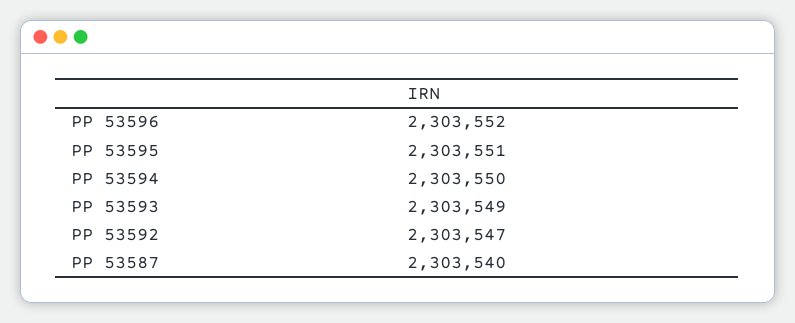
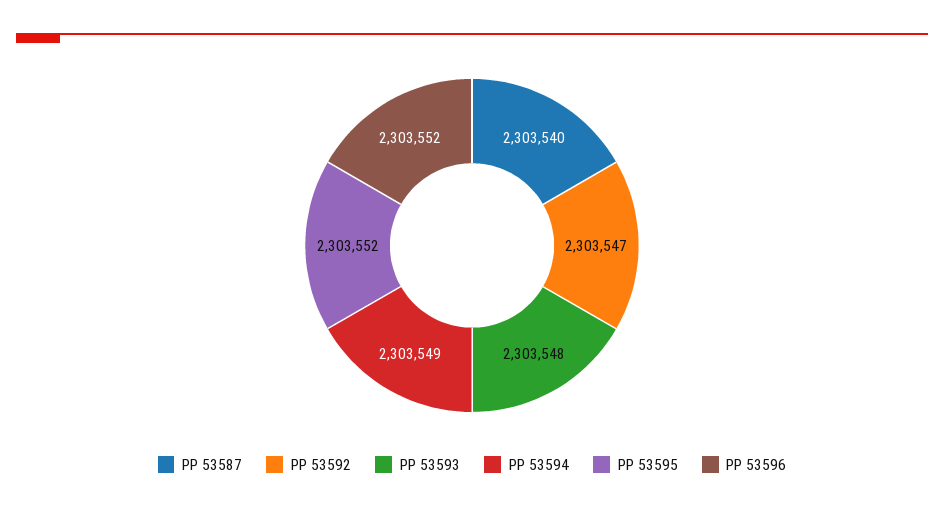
  {
    "PP 53596": 2303552,
-   "PP 53595": 2303551,
+   "PP 53595": 2303552,
-   "PP 53594": 2303550,
+   "PP 53594": 2303549,
-   "PP 53593": 2303549,
+   "PP 53593": 2303548,
    "PP 53592": 2303547,
    "PP 53587": 2303540
  }

